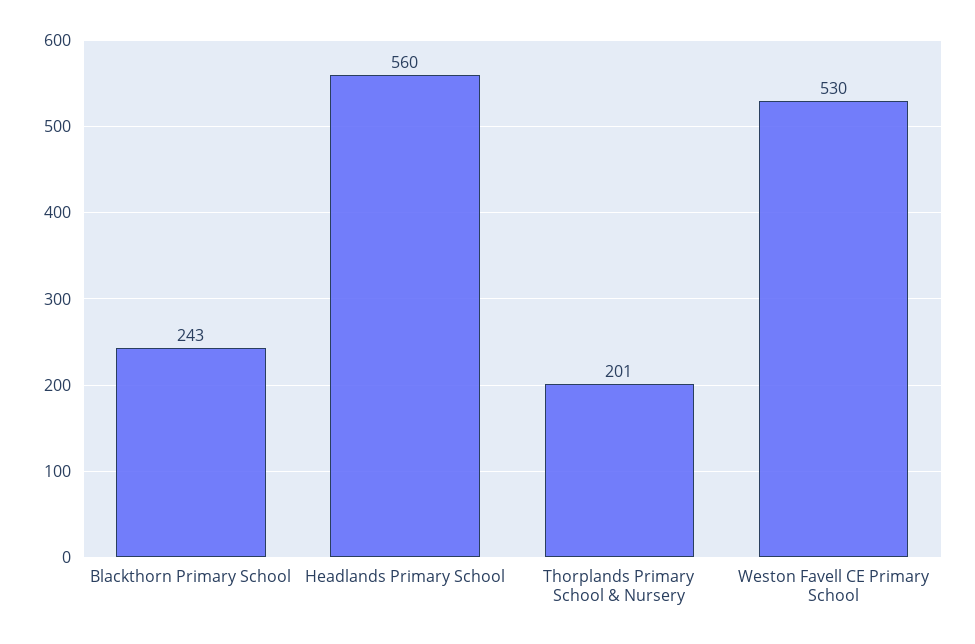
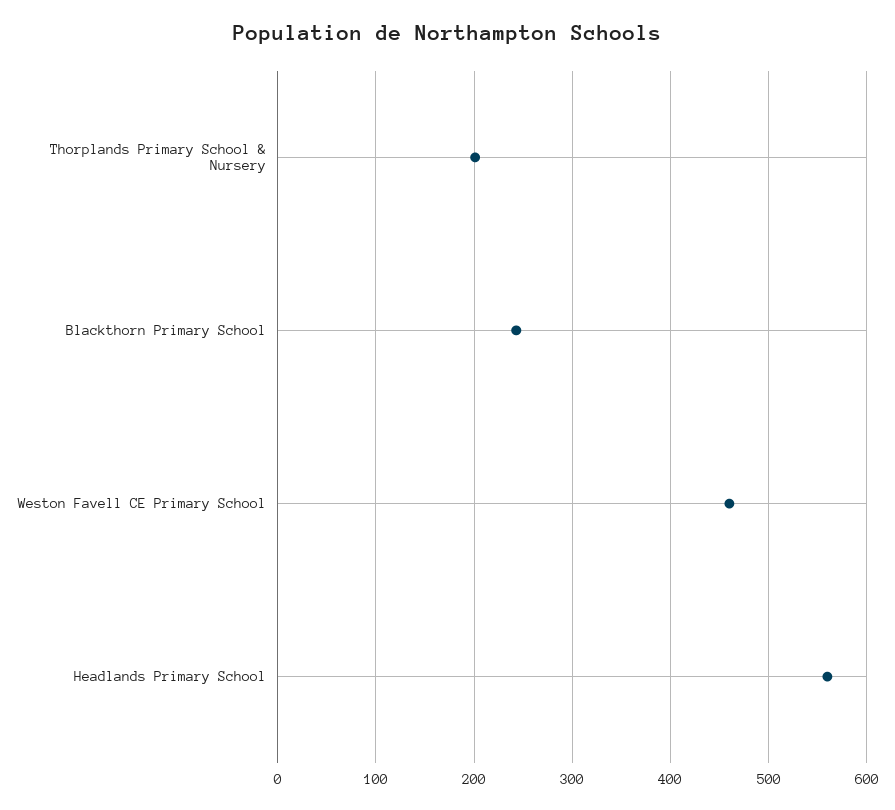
  {
    "Blackthorn Primary School": 243,
    "Headlands Primary School": 560,
    "Thorplands Primary School & Nursery": 201,
-   "Weston Favell CE Primary School": 530
+   "Weston Favell CE Primary School": 460
  }

